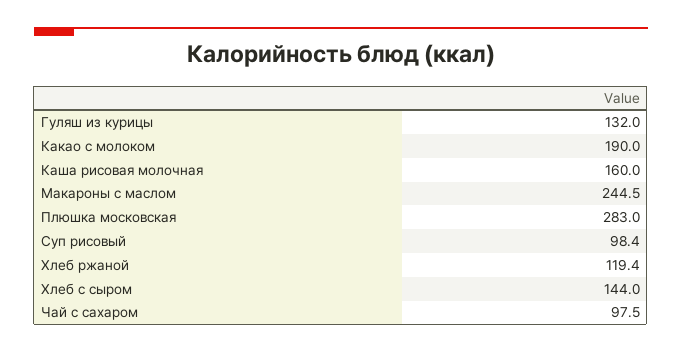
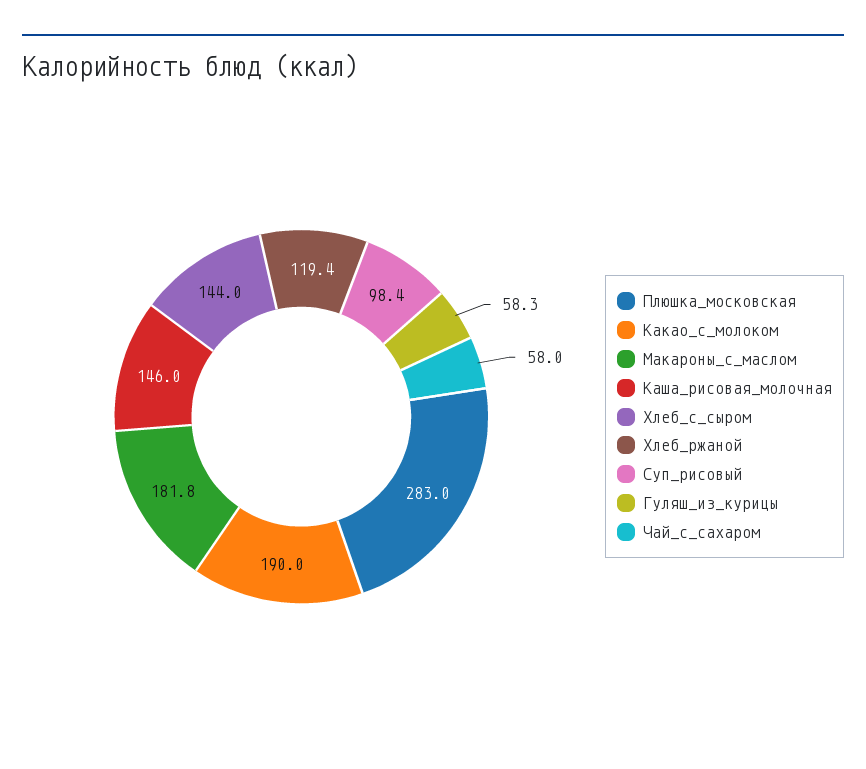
  {
-   "Гуляш из курицы": 132,
+   "Гуляш из курицы": 58.3,
    "Какао с молоком": 190,
-   "Каша рисовая молочная": 160,
+   "Каша рисовая молочная": 146,
-   "Макароны с маслом": 244.5,
+   "Макароны с маслом": 181.8,
    "Плюшка московская": 283,
    "Суп рисовый": 98.4,
    "Хлеб ржаной": 119.4,
    "Хлеб с сыром": 144,
-   "Чай с сахаром": 97.5
+   "Чай с сахаром": 58
  }

